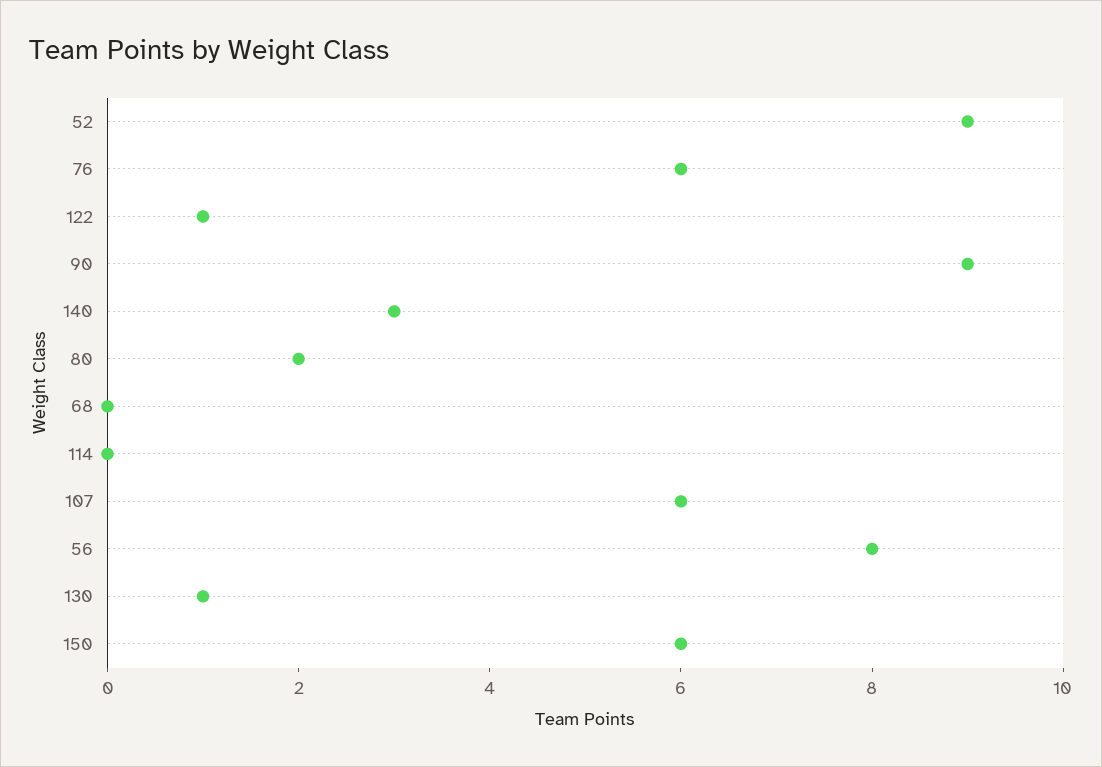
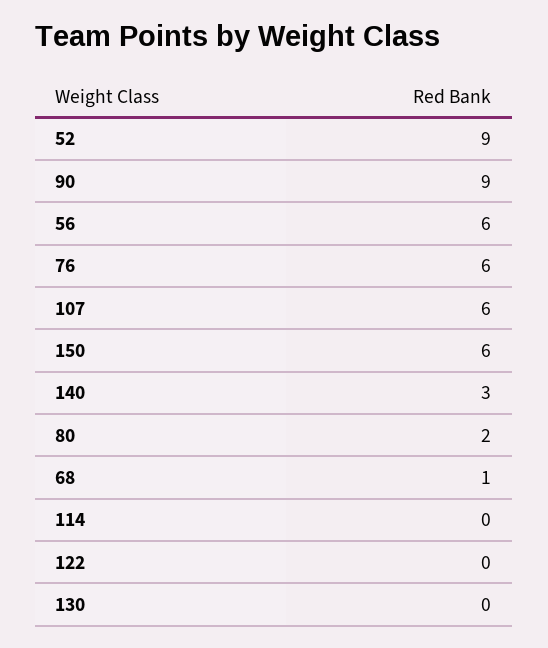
  {
    "52": 9,
    "76": 6,
-   "122": 1,
+   "122": 0,
    "90": 9,
    "140": 3,
    "80": 2,
-   "68": 0,
+   "68": 1,
    "114": 0,
    "107": 6,
-   "56": 8,
+   "56": 6,
-   "130": 1,
+   "130": 0,
    "150": 6
  }

